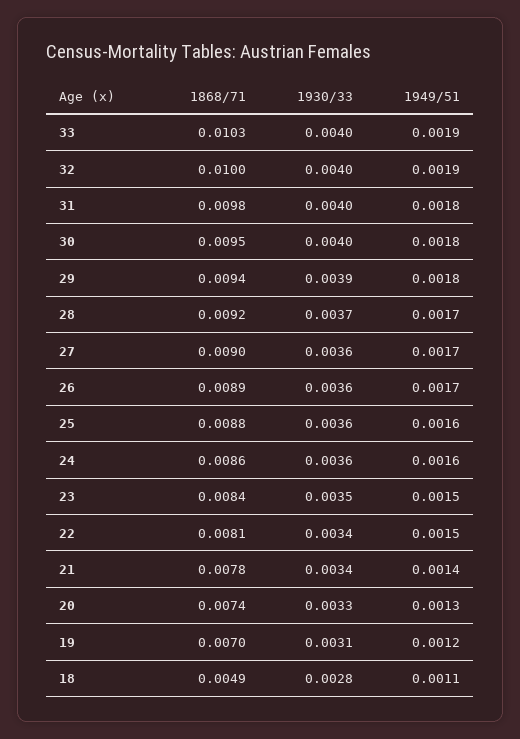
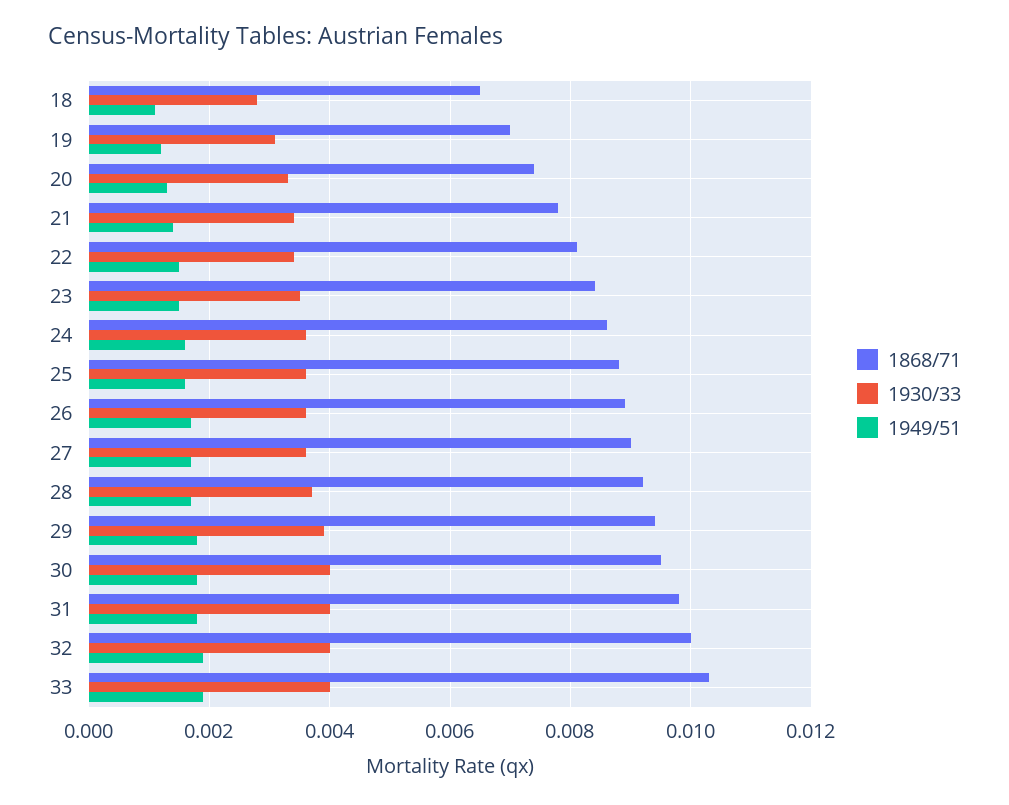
  {
    "1868/71": {
      "33": 0.0103,
      "32": 0.01,
      "31": 0.0098,
      "30": 0.0095,
      "29": 0.0094,
      "28": 0.0092,
      "27": 0.009,
      "26": 0.0089,
      "25": 0.0088,
      "24": 0.0086,
      "23": 0.0084,
      "22": 0.0081,
      "21": 0.0078,
      "20": 0.0074,
      "19": 0.007,
-     "18": 0.0049
+     "18": 0.0065
    },
    "1930/33": {
      "33": 0.004,
      "32": 0.004,
      "31": 0.004,
      "30": 0.004,
      "29": 0.0039,
      "28": 0.0037,
      "27": 0.0036,
      "26": 0.0036,
      "25": 0.0036,
      "24": 0.0036,
      "23": 0.0035,
      "22": 0.0034,
      "21": 0.0034,
      "20": 0.0033,
      "19": 0.0031,
      "18": 0.0028
    },
    "1949/51": {
      "33": 0.0019,
      "32": 0.0019,
      "31": 0.0018,
      "30": 0.0018,
      "29": 0.0018,
      "28": 0.0017,
      "27": 0.0017,
      "26": 0.0017,
      "25": 0.0016,
      "24": 0.0016,
      "23": 0.0015,
      "22": 0.0015,
      "21": 0.0014,
      "20": 0.0013,
      "19": 0.0012,
      "18": 0.0011
    }
  }

